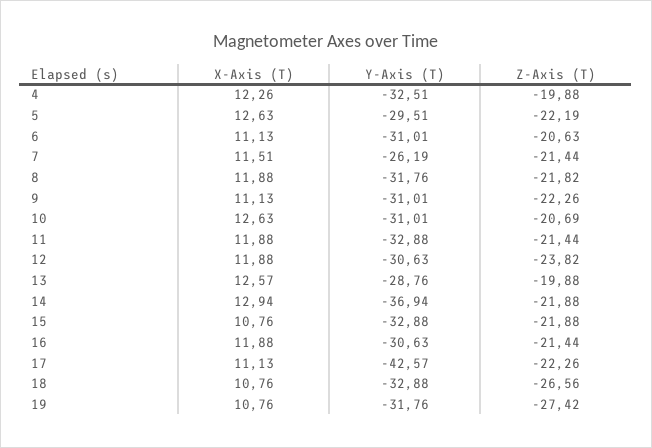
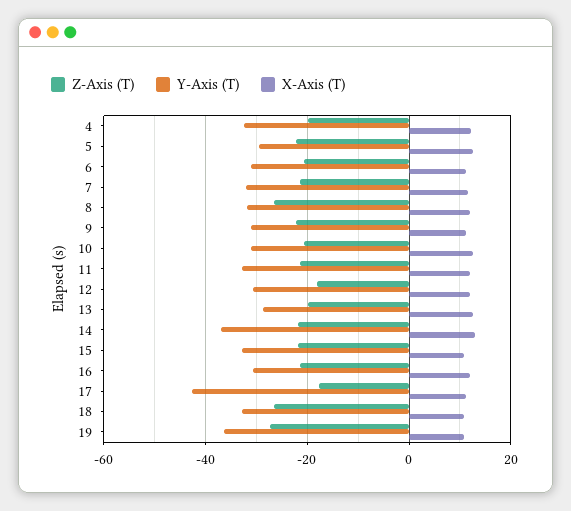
  {
    "X-Axis (T)": {
      "4": 12.26,
      "5": 12.63,
      "6": 11.13,
      "7": 11.51,
      "8": 11.88,
      "9": 11.13,
      "10": 12.63,
      "11": 11.88,
      "12": 11.88,
      "13": 12.57,
      "14": 12.94,
      "15": 10.76,
      "16": 11.88,
      "17": 11.13,
      "18": 10.76,
      "19": 10.76
    },
    "Y-Axis (T)": {
      "4": -32.51,
      "5": -29.51,
      "6": -31.01,
-     "7": -26.19,
+     "7": -32,
      "8": -31.76,
      "9": -31.01,
      "10": -31.01,
      "11": -32.88,
      "12": -30.63,
      "13": -28.76,
      "14": -36.94,
      "15": -32.88,
      "16": -30.63,
      "17": -42.57,
      "18": -32.88,
-     "19": -31.76
+     "19": -36
    },
    "Z-Axis (T)": {
      "4": -19.88,
      "5": -22.19,
      "6": -20.63,
      "7": -21.44,
-     "8": -21.82,
+     "8": -26,
      "9": -22.26,
      "10": -20.69,
      "11": -21.44,
-     "12": -23.82,
+     "12": -18,
      "13": -19.88,
      "14": -21.88,
      "15": -21.88,
      "16": -21.44,
-     "17": -22.26,
+     "17": -18,
      "18": -26.56,
      "19": -27.42
    }
  }

